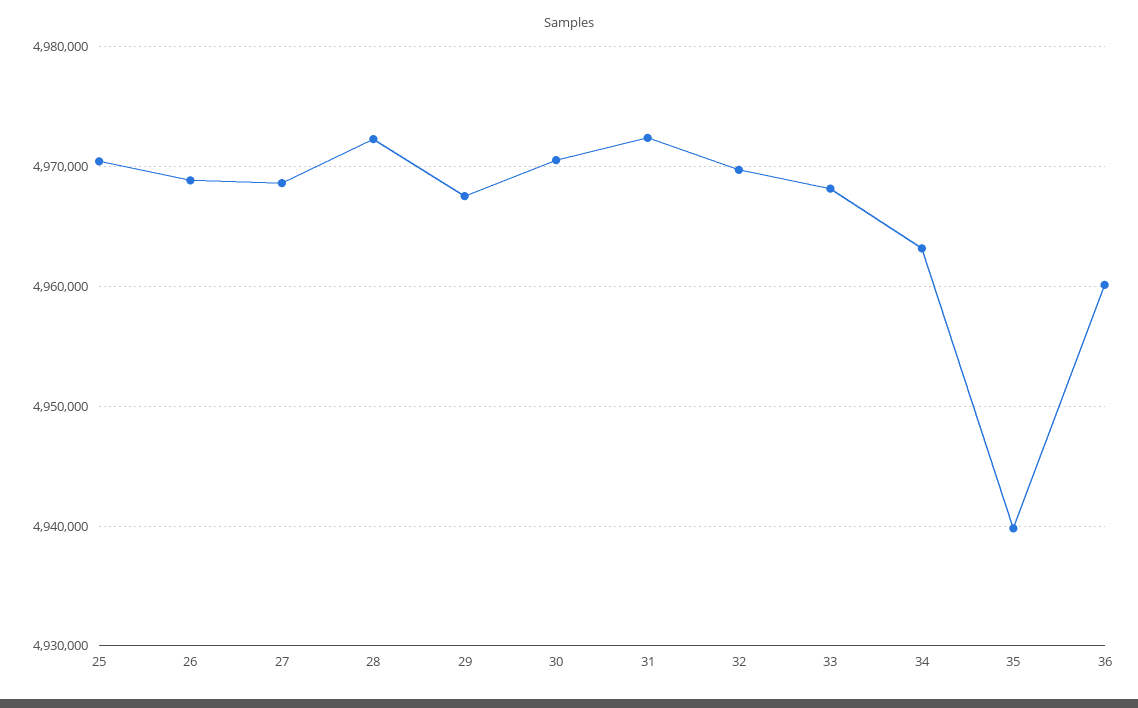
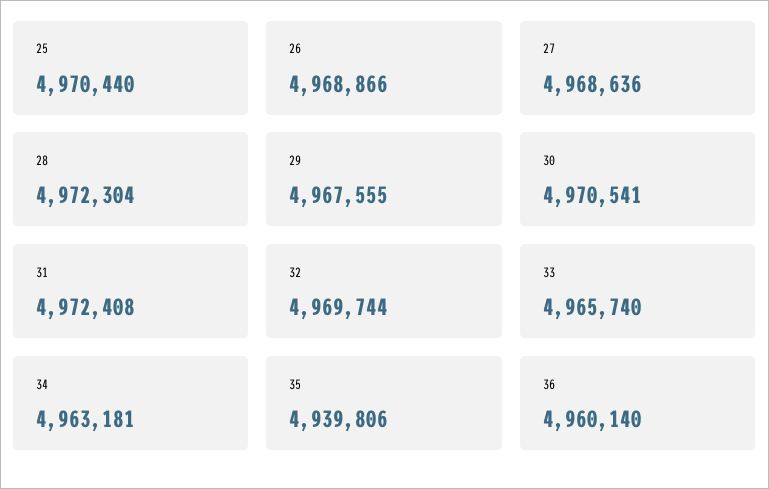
  {
    "25": 4970440,
    "26": 4968866,
    "27": 4968636,
    "28": 4972304,
    "29": 4967555,
    "30": 4970541,
    "31": 4972408,
    "32": 4969744,
-   "33": 4968000,
+   "33": 4965740,
    "34": 4963181,
    "35": 4939806,
    "36": 4960140
  }

